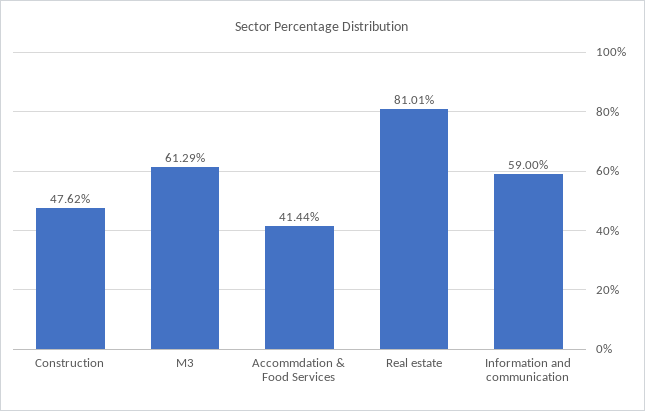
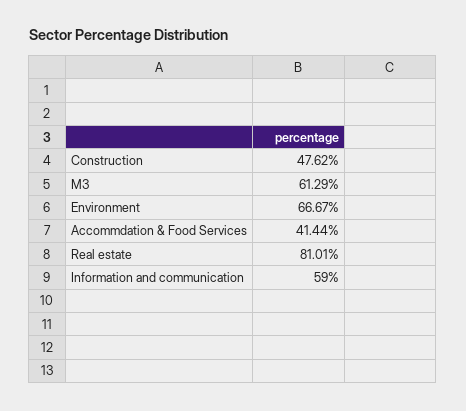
  {
    "Construction": 47.62,
    "M3": 61.29,
    "Accommdation & Food Services": 41.44,
    "Real estate": 81.01,
-   "Information and communication": 59
+   "Information and communication": 59,
+   "Environment": 66.67
  }

